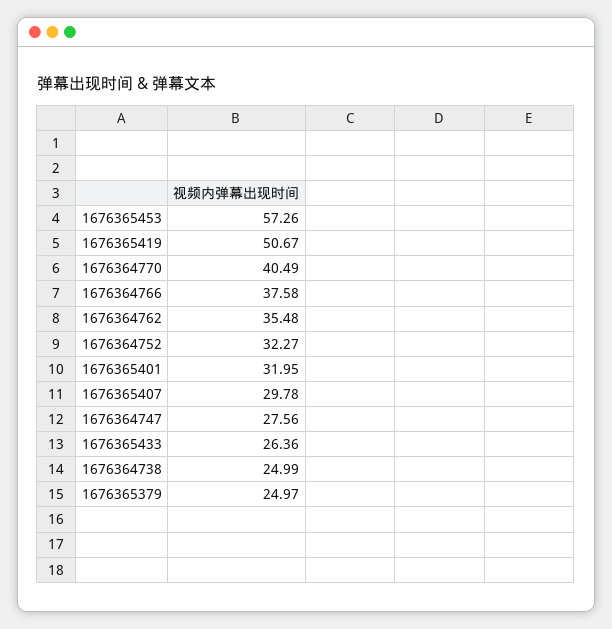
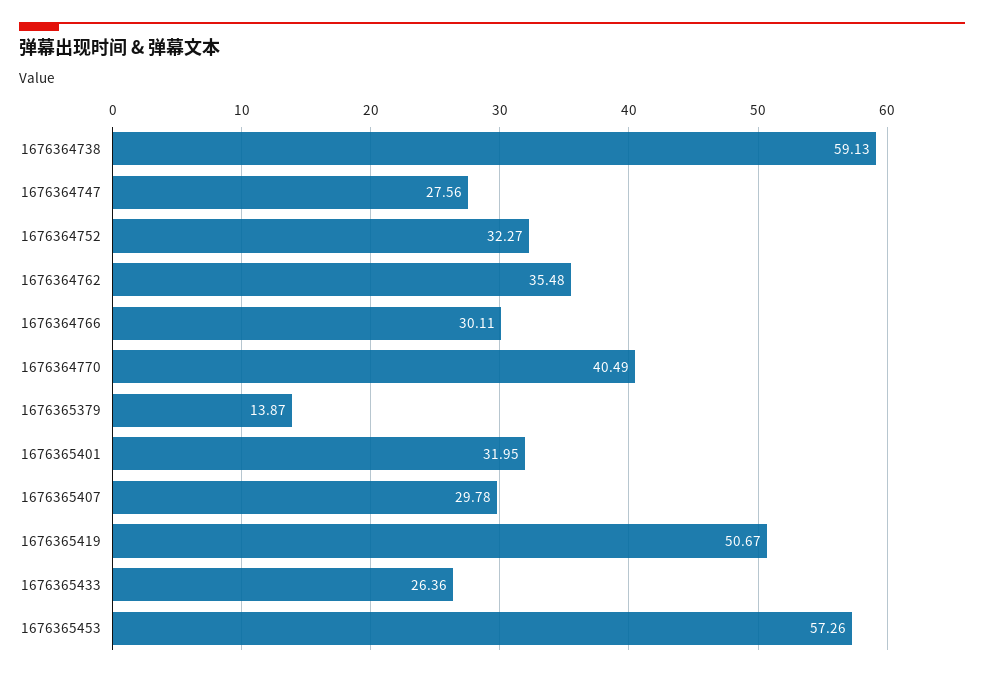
  {
    "1676365453": 57.26,
    "1676365419": 50.67,
    "1676364770": 40.49,
-   "1676364766": 37.58,
+   "1676364766": 30.11,
    "1676364762": 35.48,
    "1676364752": 32.27,
    "1676365401": 31.95,
    "1676365407": 29.78,
    "1676364747": 27.56,
    "1676365433": 26.36,
-   "1676364738": 24.99,
+   "1676364738": 59.13,
-   "1676365379": 24.97
+   "1676365379": 13.87
  }

